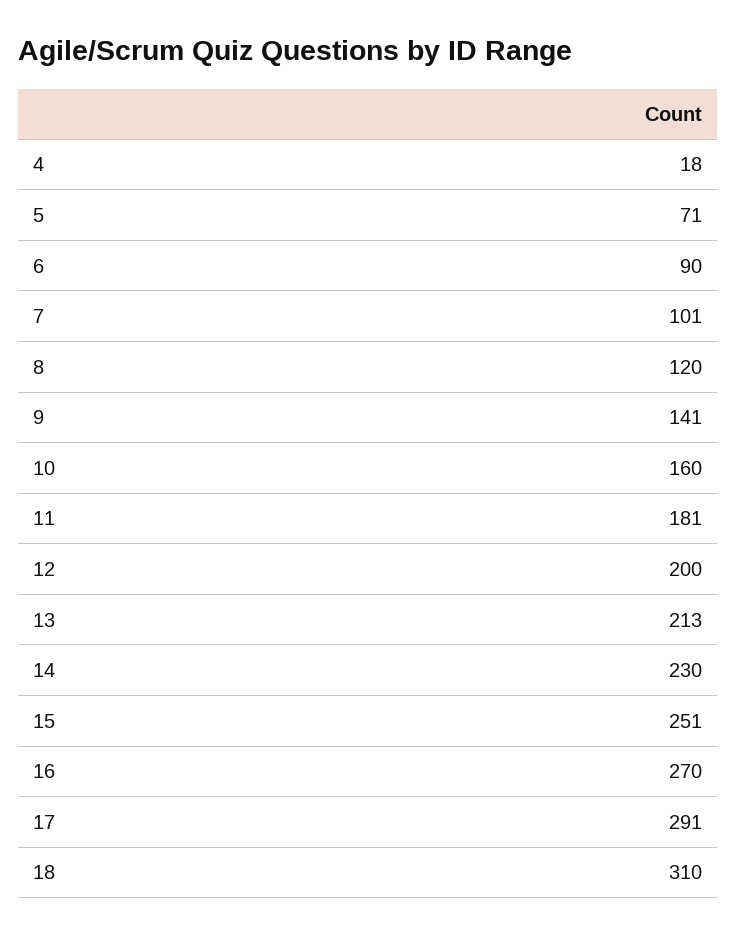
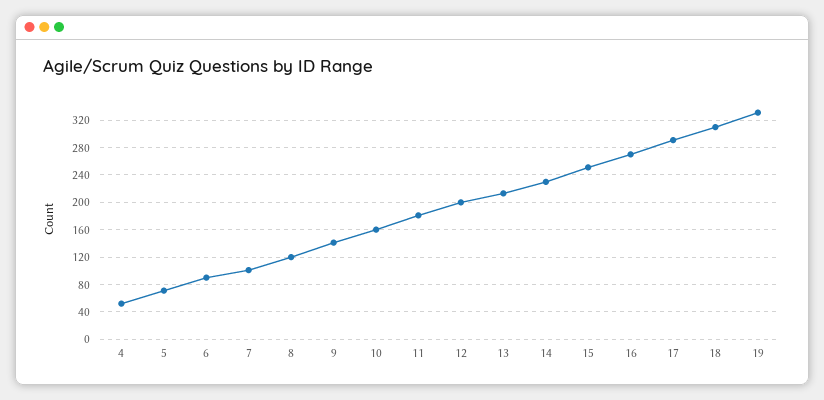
  {
-   "4": 18,
+   "4": 50,
    "5": 71,
    "6": 90,
    "7": 101,
    "8": 120,
    "9": 141,
    "10": 160,
    "11": 181,
    "12": 200,
    "13": 213,
    "14": 230,
    "15": 251,
    "16": 270,
    "17": 291,
-   "18": 310
+   "18": 310,
+   "19": 330
  }

